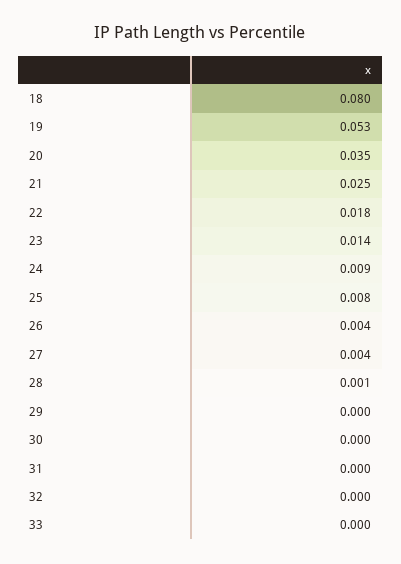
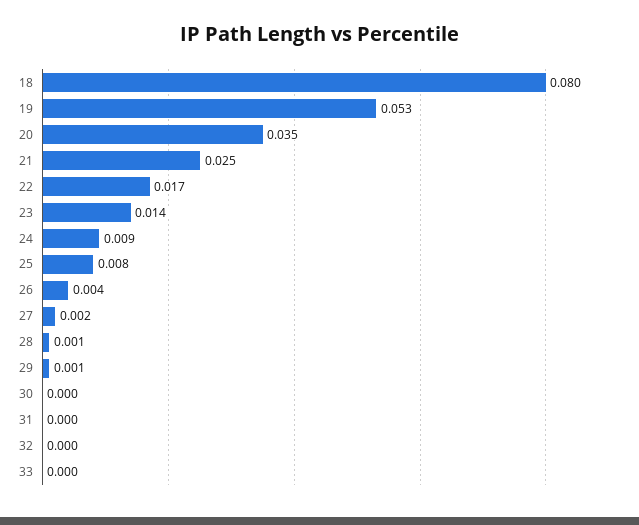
  {
    "18": 0.08,
    "19": 0.053,
    "20": 0.035,
    "21": 0.025,
-   "22": 0.018,
+   "22": 0.017,
    "23": 0.014,
    "24": 0.009,
    "25": 0.008,
    "26": 0.004,
-   "27": 0.004,
+   "27": 0.002,
    "28": 0.001,
-   "29": 0,
+   "29": 0.001,
    "30": 0,
    "31": 0,
    "32": 0,
    "33": 0
  }

